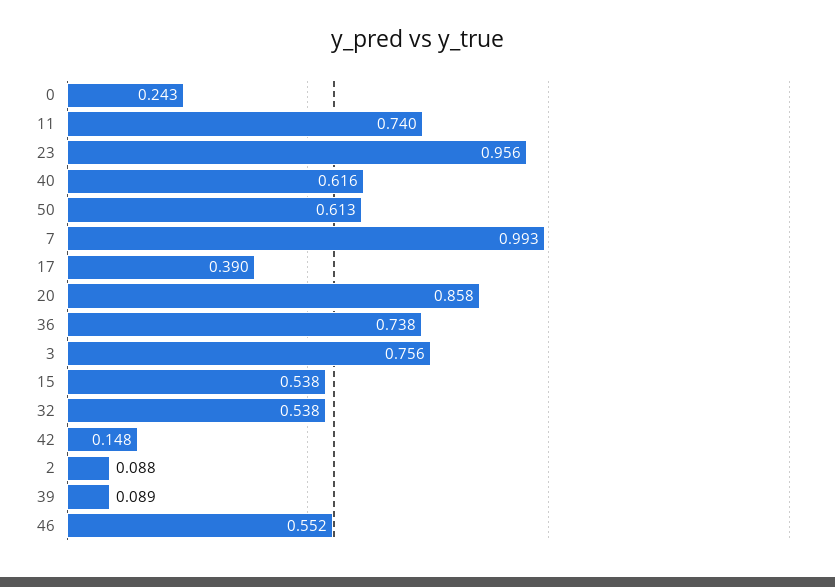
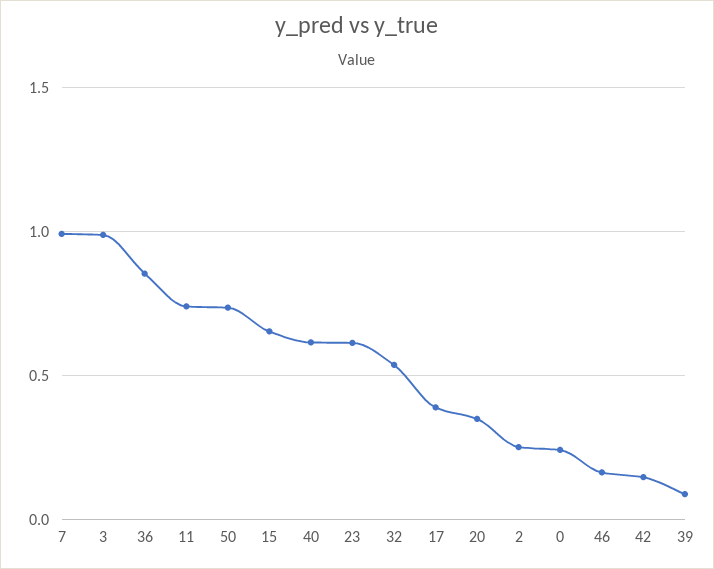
  {
    "0": 0.243,
    "11": 0.74,
-   "23": 0.956,
+   "23": 0.6,
    "40": 0.616,
-   "50": 0.613,
+   "50": 0.75,
    "7": 0.993,
    "17": 0.39,
-   "20": 0.858,
+   "20": 0.35,
-   "36": 0.738,
+   "36": 0.85,
-   "3": 0.756,
+   "3": 1,
-   "15": 0.538,
+   "15": 0.65,
    "32": 0.538,
    "42": 0.148,
-   "2": 0.088,
+   "2": 0.25,
    "39": 0.089,
-   "46": 0.552
+   "46": 0.15
  }

